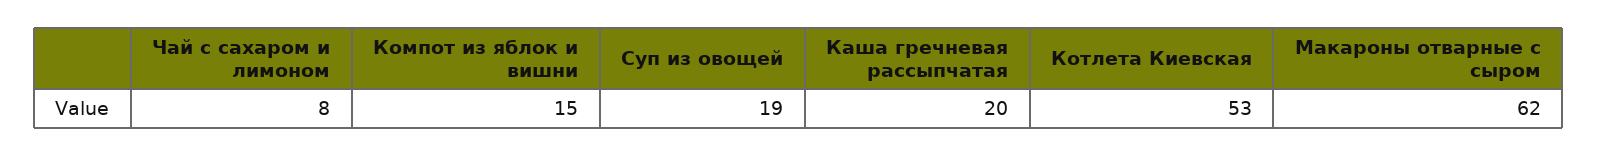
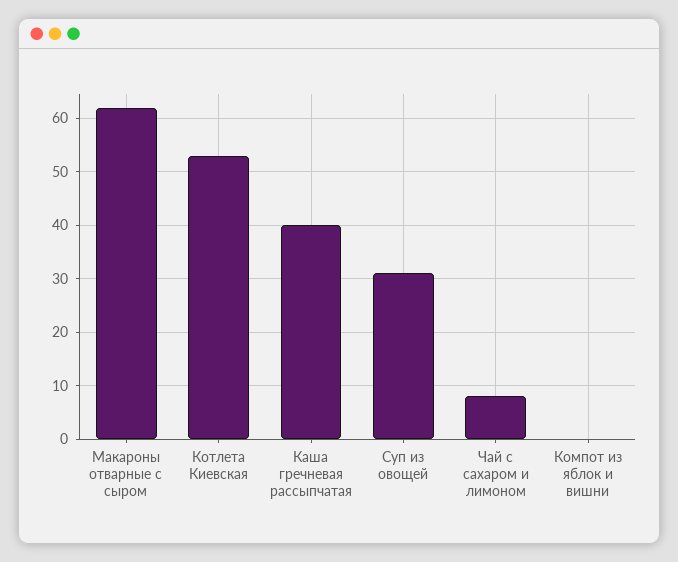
  {
    "Чай с сахаром и лимоном": 8,
-   "Компот из яблок и вишни": 15,
+   "Компот из яблок и вишни": 0,
-   "Суп из овощей": 19,
+   "Суп из овощей": 30,
-   "Каша гречневая рассыпчатая": 20,
+   "Каша гречневая рассыпчатая": 40,
    "Котлета Киевская": 53,
    "Макароны отварные с сыром": 62
  }

